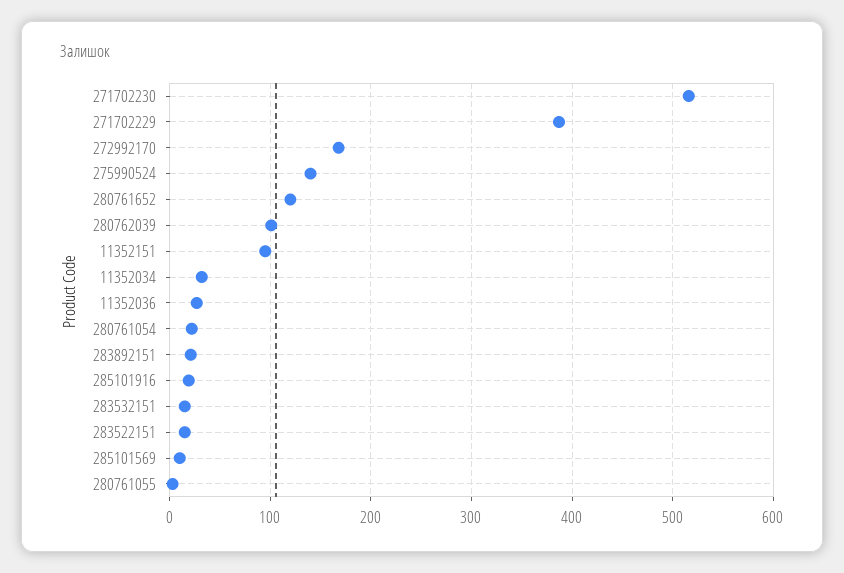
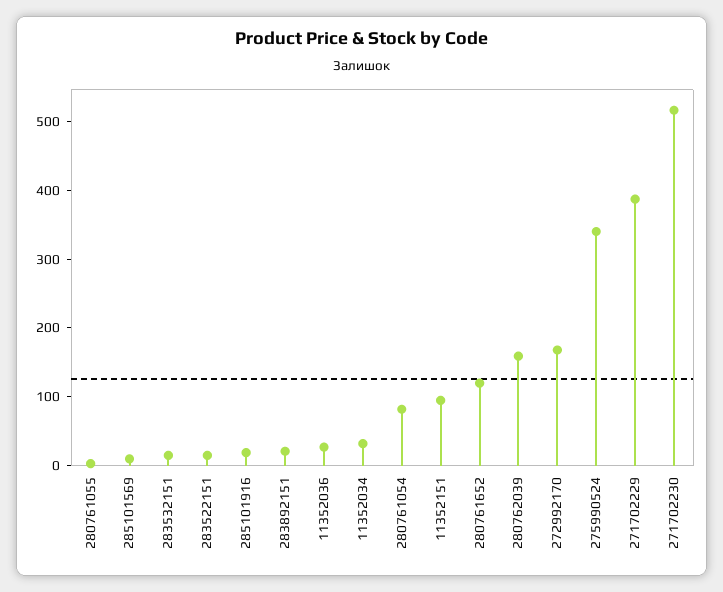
  {
    "271702230": 520,
    "271702229": 390,
    "272992170": 170,
-   "275990524": 140,
+   "275990524": 340,
    "280761652": 120,
-   "280762039": 100,
+   "280762039": 160,
    "11352151": 100,
    "11352034": 30,
    "11352036": 30,
-   "280761054": 20,
+   "280761054": 80,
    "283892151": 20,
    "285101916": 20,
    "283532151": 20,
    "283522151": 20,
    "285101569": 10,
    "280761055": 0
  }

